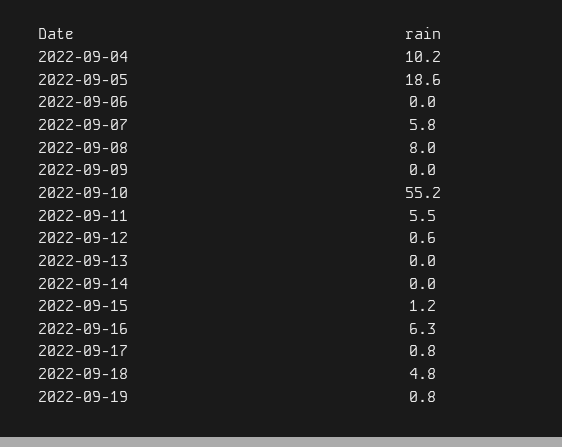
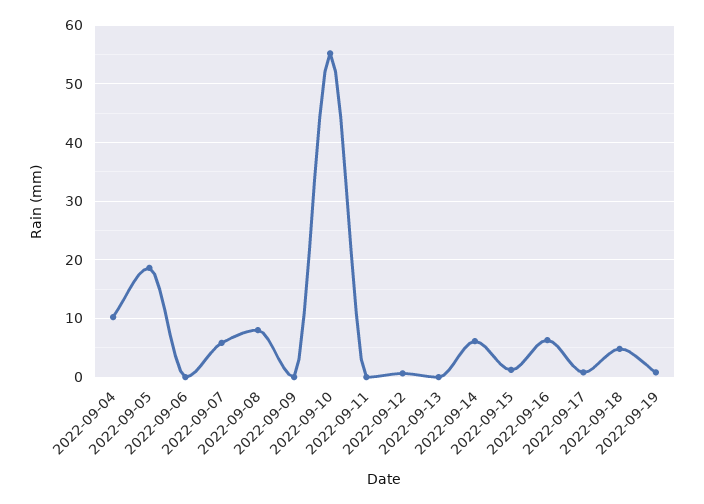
  {
    "2022-09-04": 10.2,
    "2022-09-05": 18.6,
    "2022-09-06": 0,
    "2022-09-07": 5.8,
    "2022-09-08": 8,
    "2022-09-09": 0,
    "2022-09-10": 55.2,
-   "2022-09-11": 5.5,
+   "2022-09-11": 0,
    "2022-09-12": 0.6,
    "2022-09-13": 0,
-   "2022-09-14": 0,
+   "2022-09-14": 6,
    "2022-09-15": 1.2,
    "2022-09-16": 6.3,
    "2022-09-17": 0.8,
    "2022-09-18": 4.8,
    "2022-09-19": 0.8
  }

